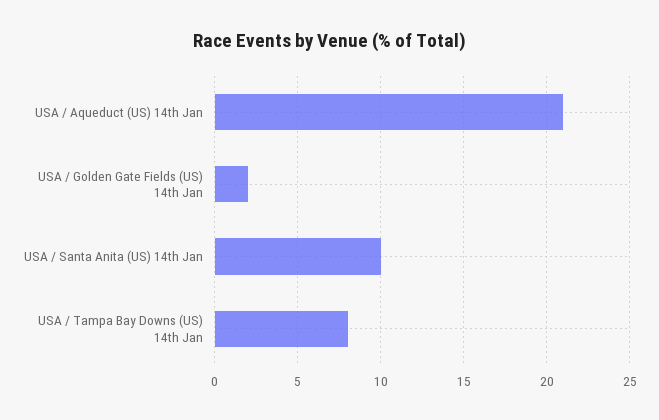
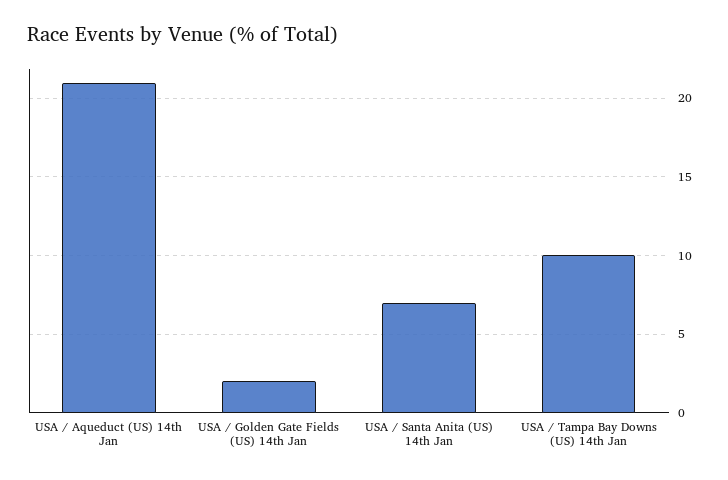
  {
    "USA / Aqueduct (US) 14th Jan": 21,
    "USA / Golden Gate Fields (US) 14th Jan": 2,
-   "USA / Santa Anita (US) 14th Jan": 10,
+   "USA / Santa Anita (US) 14th Jan": 7,
-   "USA / Tampa Bay Downs (US) 14th Jan": 8
+   "USA / Tampa Bay Downs (US) 14th Jan": 10
  }

